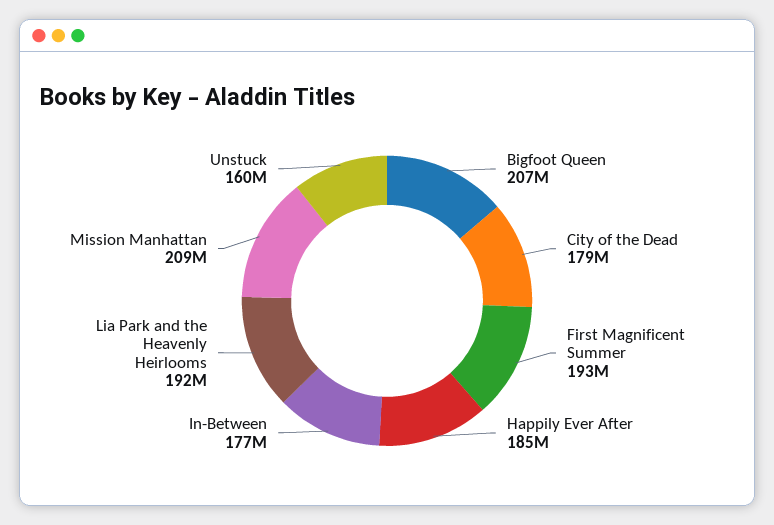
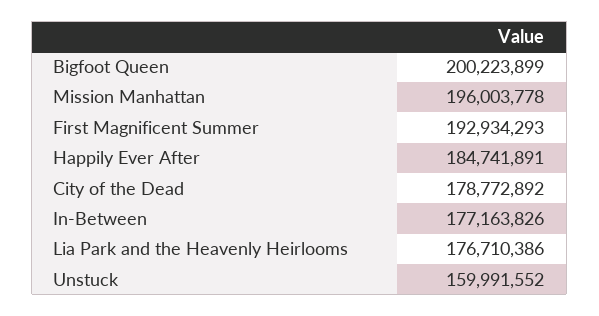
  {
-   "Bigfoot Queen": 207000000,
+   "Bigfoot Queen": 200223899,
    "City of the Dead": 178772892,
    "First Magnificent Summer": 192934293,
    "Happily Ever After": 184741891,
    "In-Between": 177163826,
-   "Lia Park and the Heavenly Heirlooms": 192000000,
+   "Lia Park and the Heavenly Heirlooms": 176710386,
-   "Mission Manhattan": 209000000,
+   "Mission Manhattan": 196003778,
    "Unstuck": 159991552
  }

